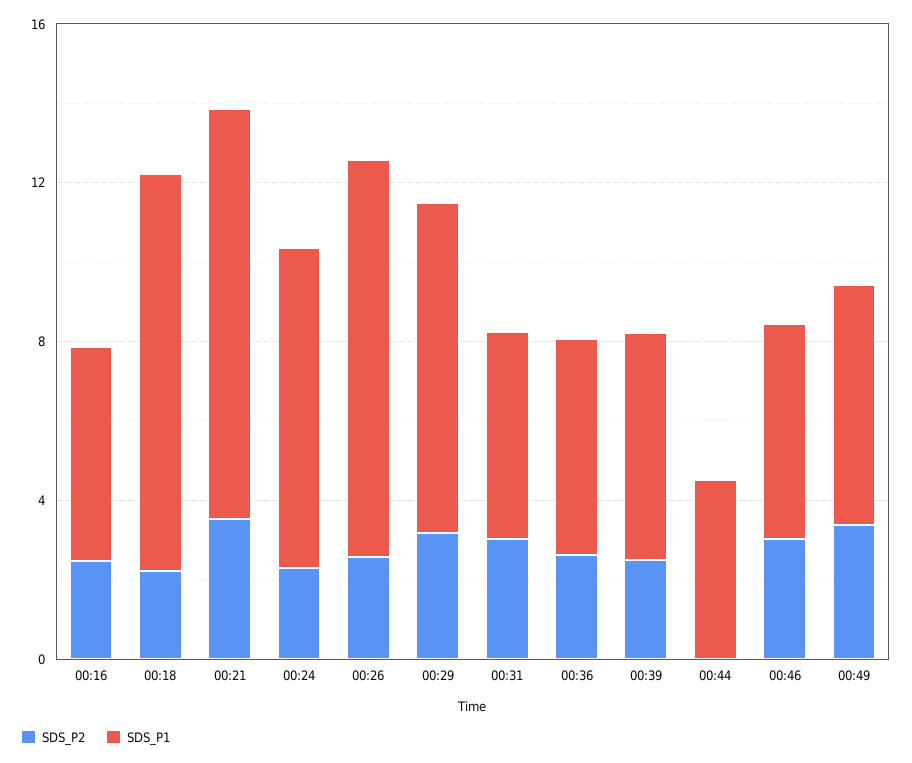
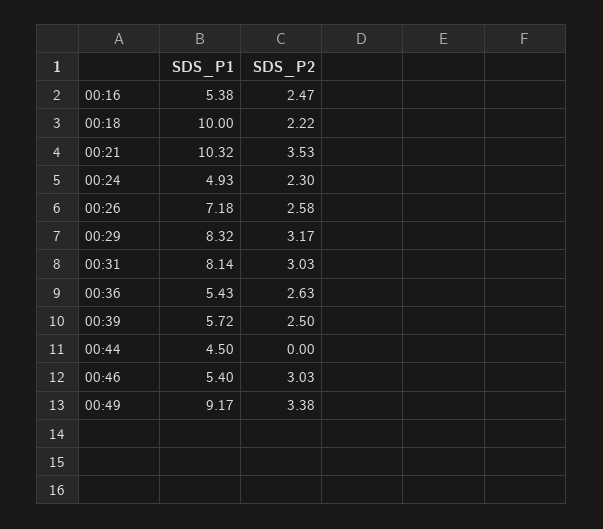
  {
    "SDS_P2": {
      "00:16": 2.47,
      "00:18": 2.22,
      "00:21": 3.53,
      "00:24": 2.3,
      "00:26": 2.58,
      "00:29": 3.17,
      "00:31": 3.03,
      "00:36": 2.63,
      "00:39": 2.5,
      "00:44": 0,
      "00:46": 3.03,
      "00:49": 3.38
    },
    "SDS_P1": {
      "00:16": 5.38,
      "00:18": 10,
      "00:21": 10.32,
-     "00:24": 8,
+     "00:24": 4.93,
-     "00:26": 10,
+     "00:26": 7.18,
      "00:29": 8.32,
-     "00:31": 5,
+     "00:31": 8.14,
      "00:36": 5.43,
      "00:39": 5.72,
      "00:44": 4.5,
      "00:46": 5.4,
-     "00:49": 6
+     "00:49": 9.17
    }
  }

